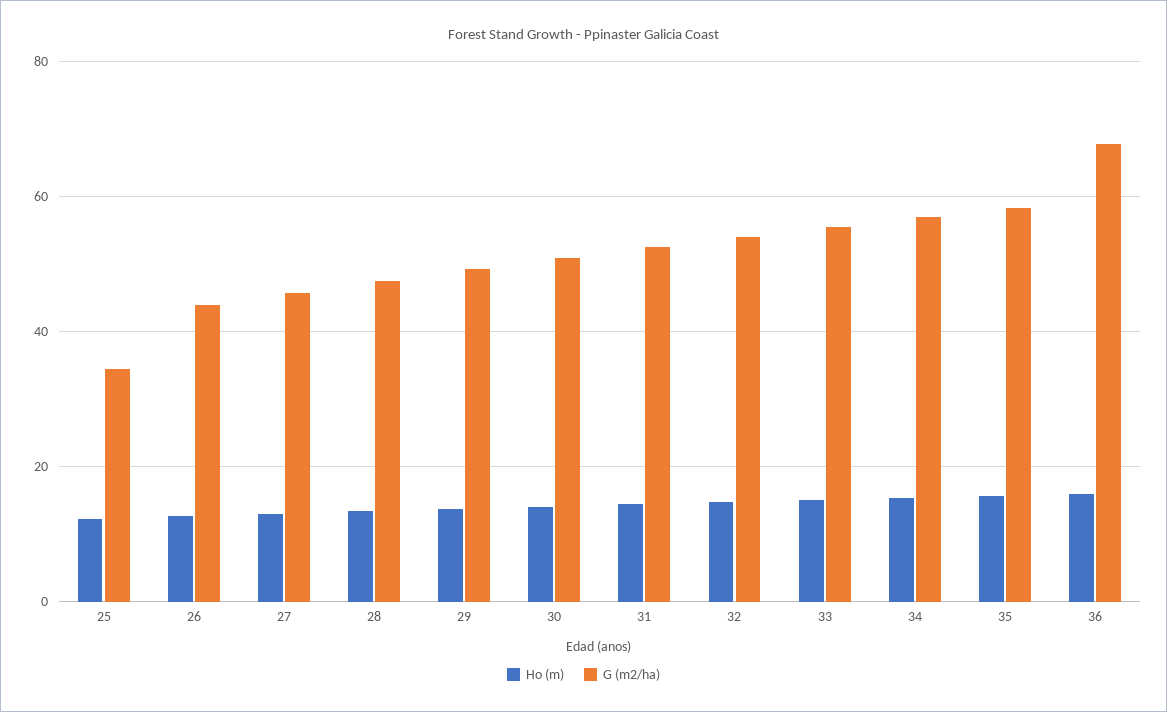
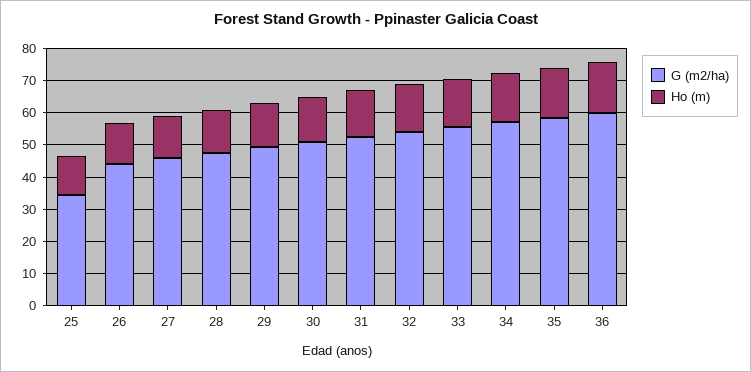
  {
    "Ho (m)": {
      "25": 12,
      "26": 12,
      "27": 14,
      "28": 14,
      "29": 14,
      "30": 14,
      "31": 14,
      "32": 14,
      "33": 16,
      "34": 16,
      "35": 16,
      "36": 16
    },
    "G (m2/ha)": {
      "25": 34,
      "26": 44,
      "27": 46,
      "28": 48,
      "29": 50,
      "30": 50,
      "31": 52,
      "32": 54,
      "33": 56,
      "34": 58,
      "35": 58,
-     "36": 68
+     "36": 60
    }
  }

